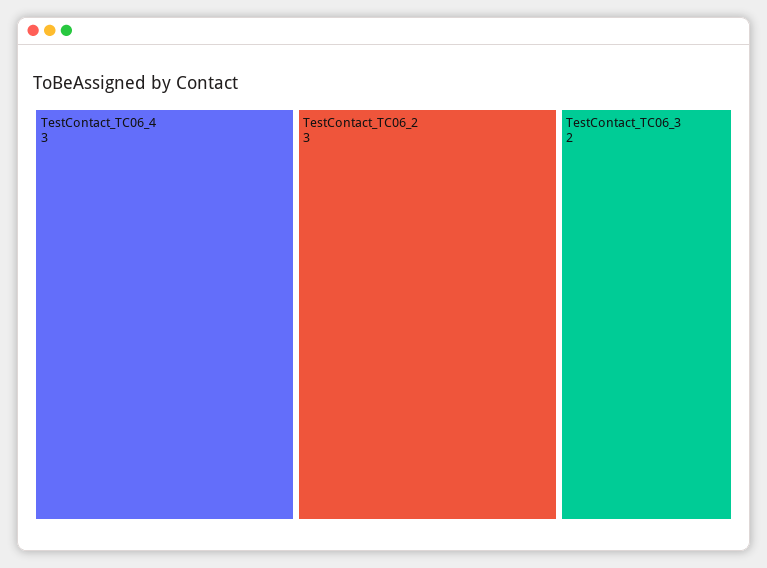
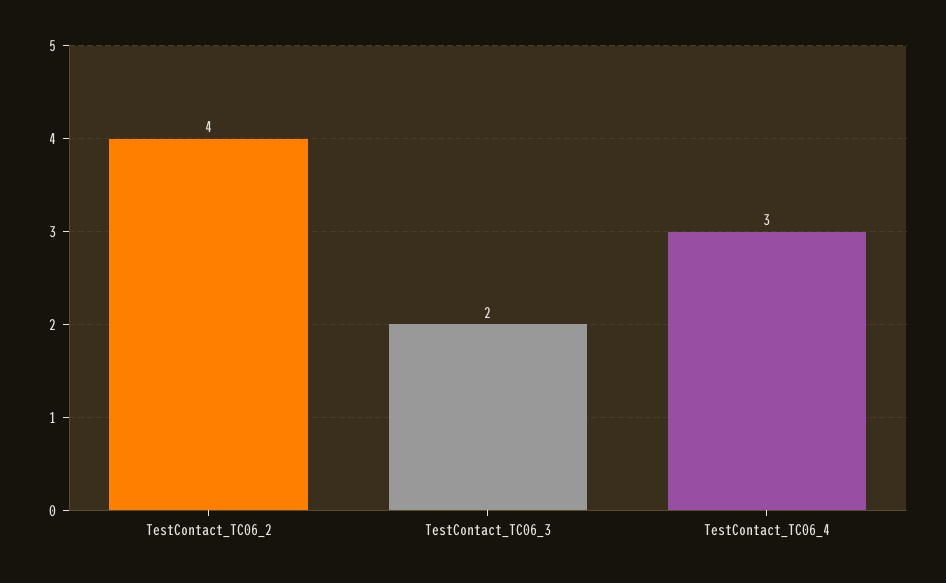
  {
    "TestContact_TC06_4": 3,
-   "TestContact_TC06_2": 3,
+   "TestContact_TC06_2": 4,
    "TestContact_TC06_3": 2
  }

